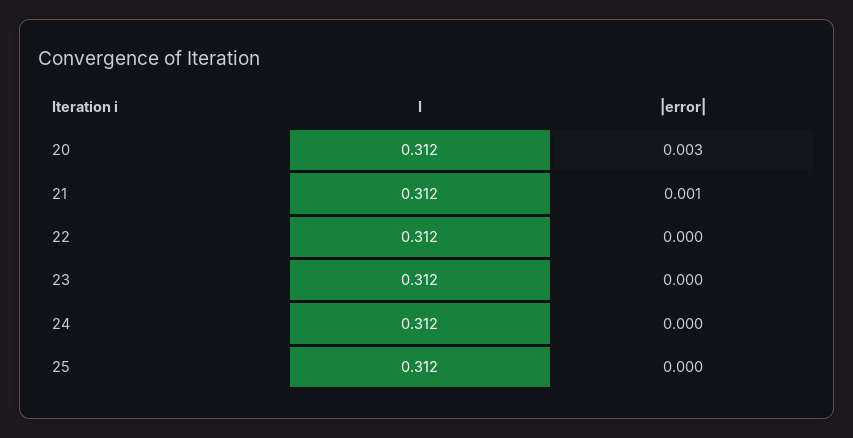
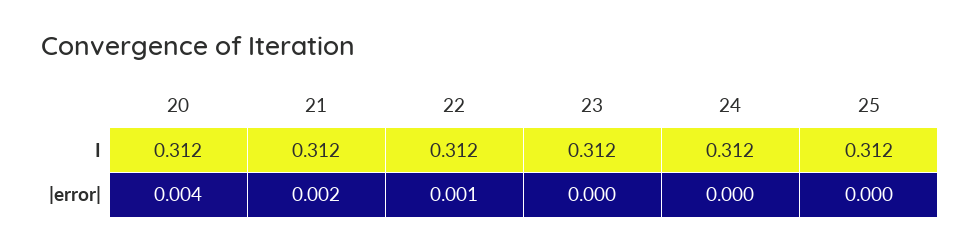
  {
    "I": {
      "20": 0.312,
      "21": 0.312,
      "22": 0.312,
      "23": 0.312,
      "24": 0.312,
      "25": 0.312
    },
    "|error|": {
-     "20": 0.003,
+     "20": 0.004,
-     "21": 0.001,
+     "21": 0.002,
-     "22": 0,
+     "22": 0.001,
      "23": 0,
      "24": 0,
      "25": 0
    }
  }

